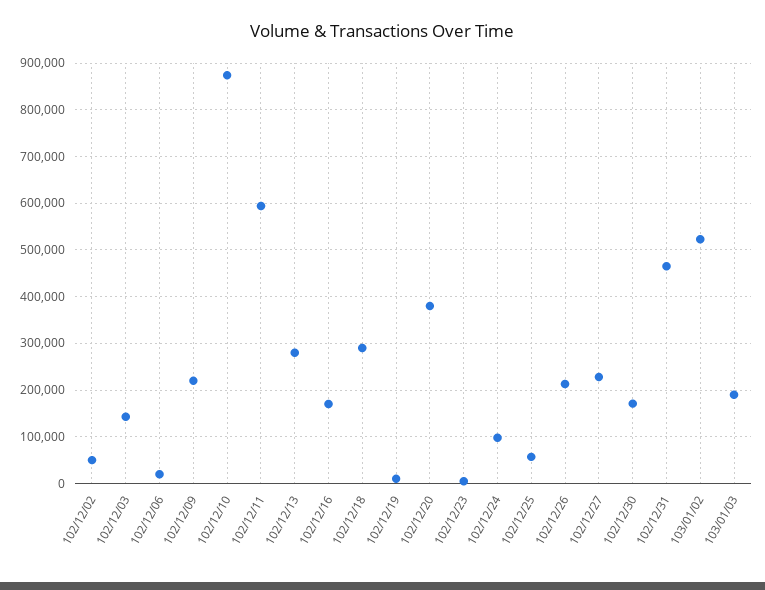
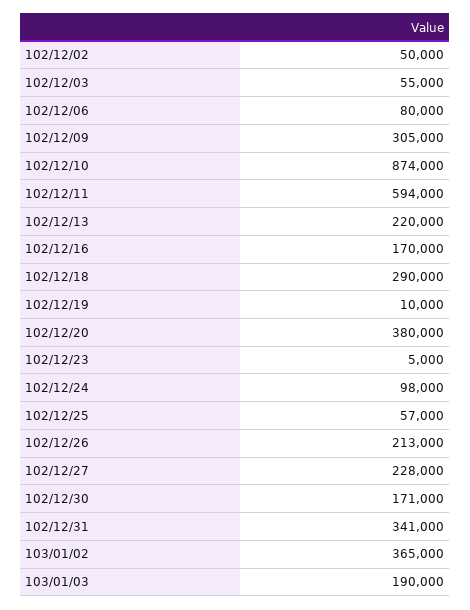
  {
    "102/12/02": 50000,
-   "102/12/03": 140000,
+   "102/12/03": 55000,
-   "102/12/06": 20000,
+   "102/12/06": 80000,
-   "102/12/09": 220000,
+   "102/12/09": 305000,
    "102/12/10": 874000,
    "102/12/11": 594000,
-   "102/12/13": 280000,
+   "102/12/13": 220000,
    "102/12/16": 170000,
    "102/12/18": 290000,
    "102/12/19": 10000,
    "102/12/20": 380000,
    "102/12/23": 5000,
    "102/12/24": 98000,
    "102/12/25": 57000,
    "102/12/26": 213000,
    "102/12/27": 228000,
    "102/12/30": 171000,
-   "102/12/31": 460000,
+   "102/12/31": 341000,
-   "103/01/02": 520000,
+   "103/01/02": 365000,
    "103/01/03": 190000
  }

